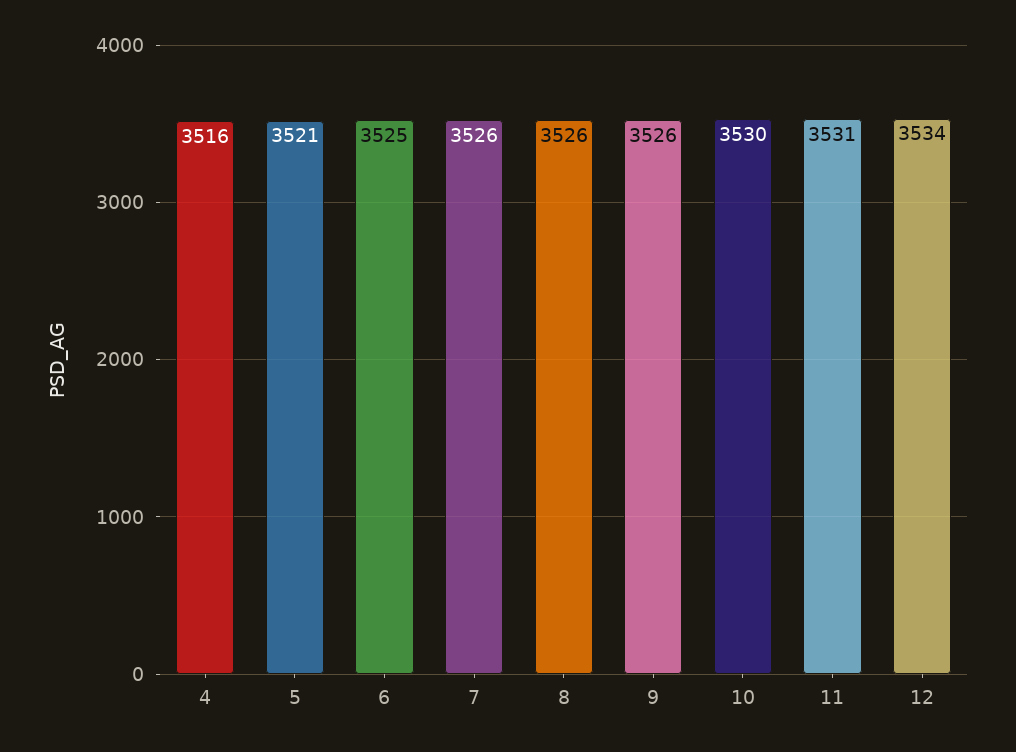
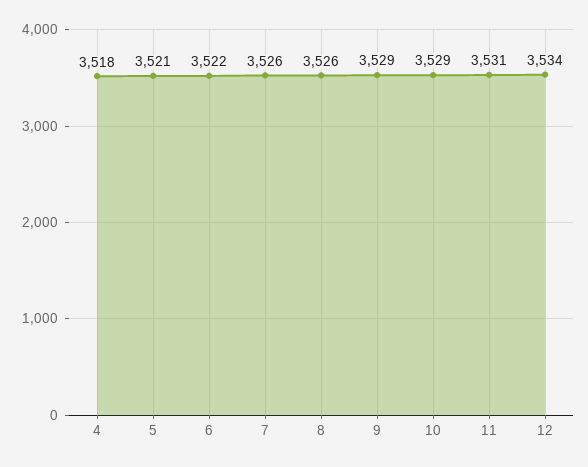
  {
-   "4": 3516,
+   "4": 3518,
    "5": 3521,
-   "6": 3525,
+   "6": 3522,
    "7": 3526,
    "8": 3526,
-   "9": 3526,
+   "9": 3529,
-   "10": 3530,
+   "10": 3529,
    "11": 3531,
    "12": 3534
  }

